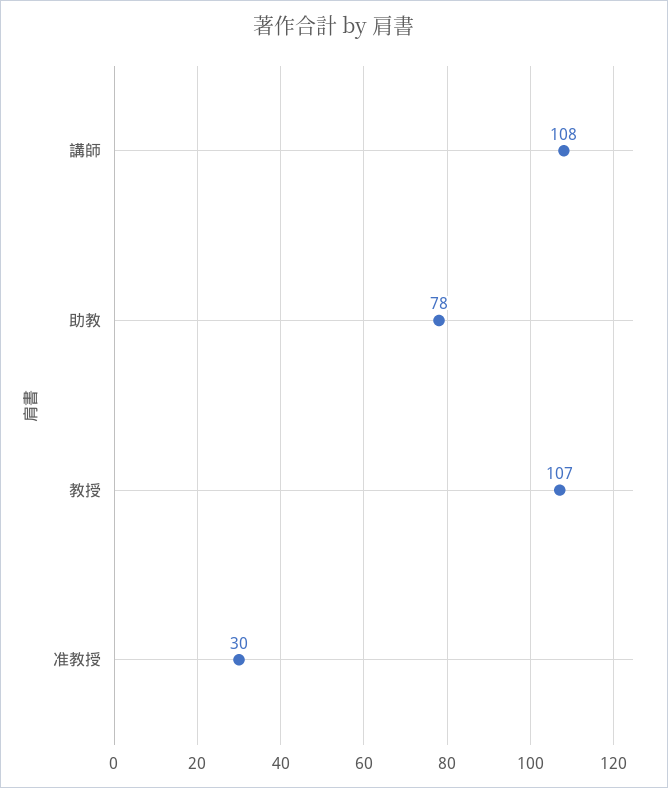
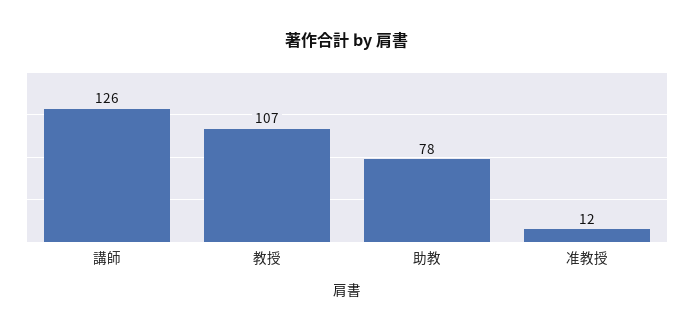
  {
-   "講師": 108,
+   "講師": 126,
    "助教": 78,
    "教授": 107,
-   "准教授": 30
+   "准教授": 12
  }

